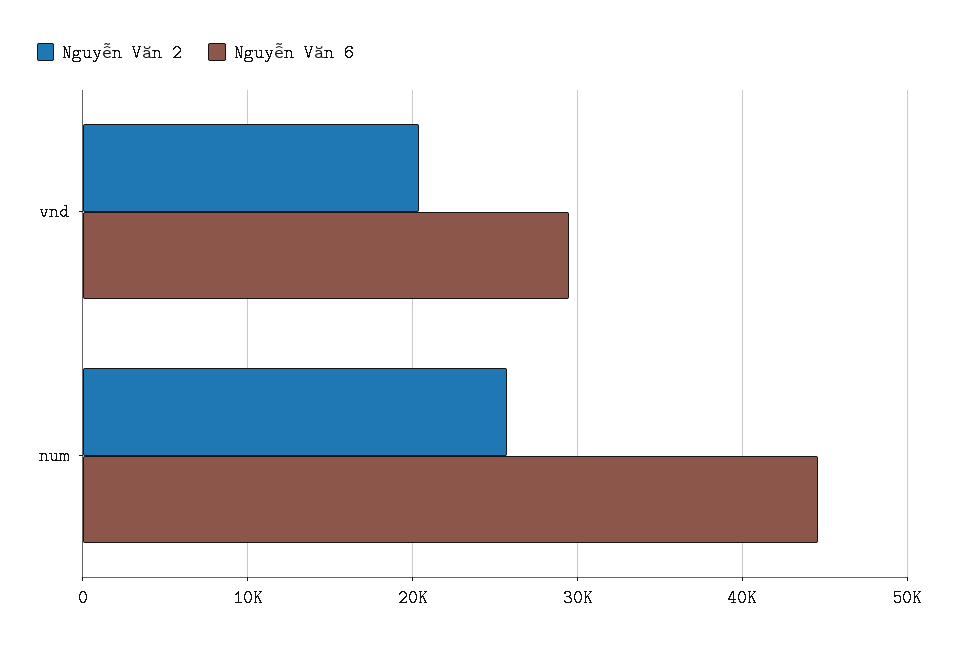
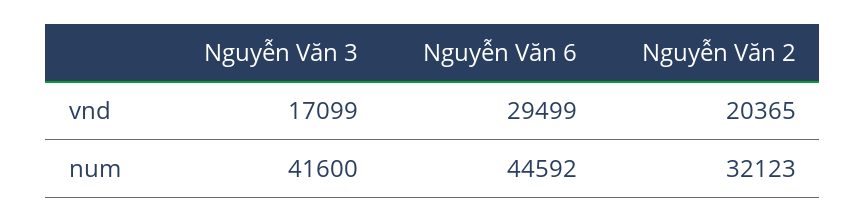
  {
    "Nguyễn Văn 2": {
      "vnd": 20365,
-     "num": 26000
+     "num": 32123
    },
    "Nguyễn Văn 6": {
      "vnd": 29499,
      "num": 44592
-   }
+   },
+   "Nguyễn Văn 3": {
+     "vnd": 17099,
+     "num": 41600
+   }
  }

